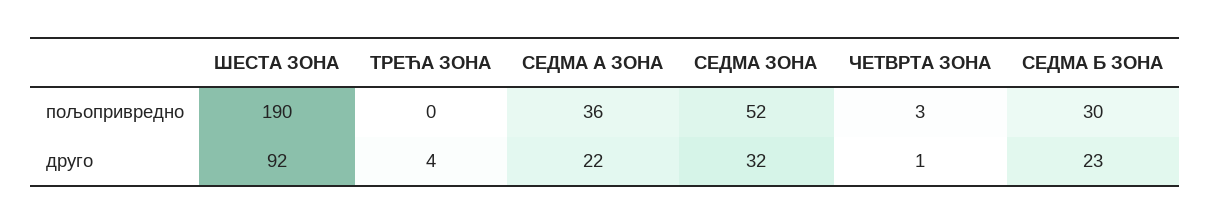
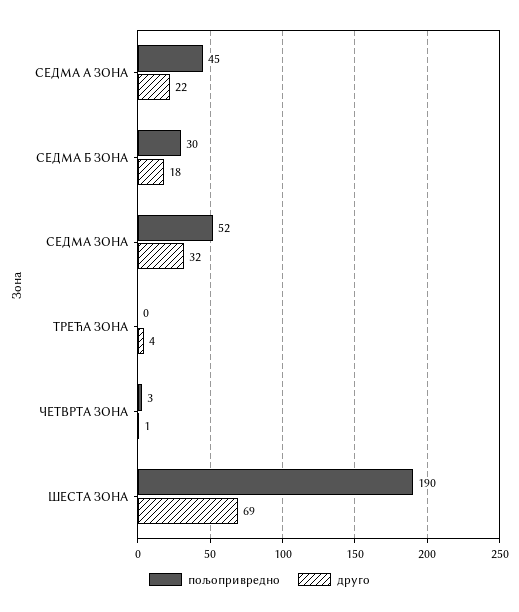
  {
    "пољопривредно": {
      "ШЕСТА ЗОНА": 190,
      "ТРЕЋА ЗОНА": 0,
-     "СЕДМА А ЗОНА": 36,
+     "СЕДМА А ЗОНА": 45,
      "СЕДМА ЗОНА": 52,
      "ЧЕТВРТА ЗОНА": 3,
      "СЕДМА Б ЗОНА": 30
    },
    "друго": {
-     "ШЕСТА ЗОНА": 92,
+     "ШЕСТА ЗОНА": 69,
      "ТРЕЋА ЗОНА": 4,
      "СЕДМА А ЗОНА": 22,
      "СЕДМА ЗОНА": 32,
      "ЧЕТВРТА ЗОНА": 1,
-     "СЕДМА Б ЗОНА": 23
+     "СЕДМА Б ЗОНА": 18
    }
  }

